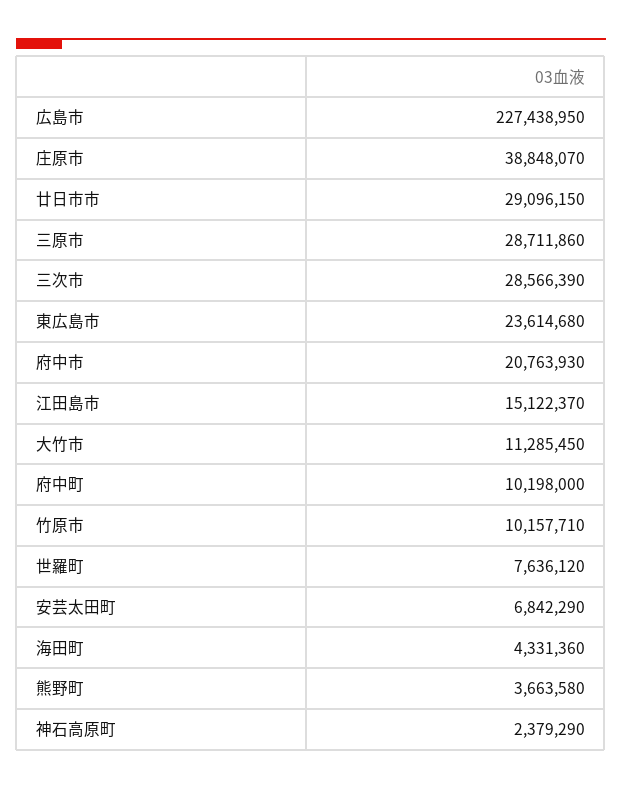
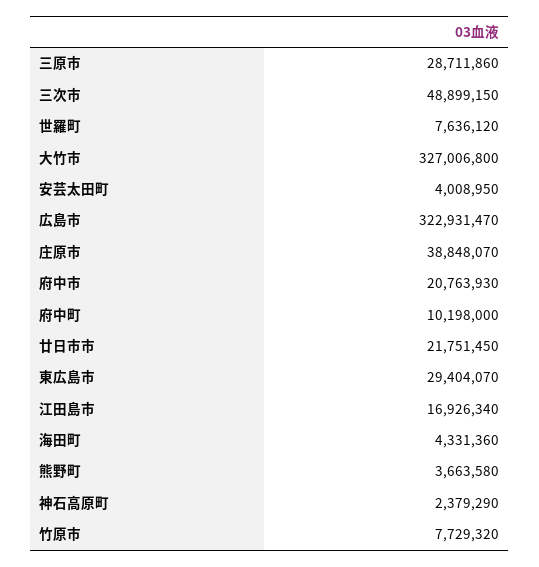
  {
-   "広島市": 227438950,
+   "広島市": 322931470,
    "庄原市": 38848070,
-   "廿日市市": 29096150,
+   "廿日市市": 21751450,
    "三原市": 28711860,
-   "三次市": 28566390,
+   "三次市": 48899150,
-   "東広島市": 23614680,
+   "東広島市": 29404070,
    "府中市": 20763930,
-   "江田島市": 15122370,
+   "江田島市": 16926340,
-   "大竹市": 11285450,
+   "大竹市": 327006800,
    "府中町": 10198000,
-   "竹原市": 10157710,
+   "竹原市": 7729320,
    "世羅町": 7636120,
-   "安芸太田町": 6842290,
+   "安芸太田町": 4008950,
    "海田町": 4331360,
    "熊野町": 3663580,
    "神石高原町": 2379290
  }

